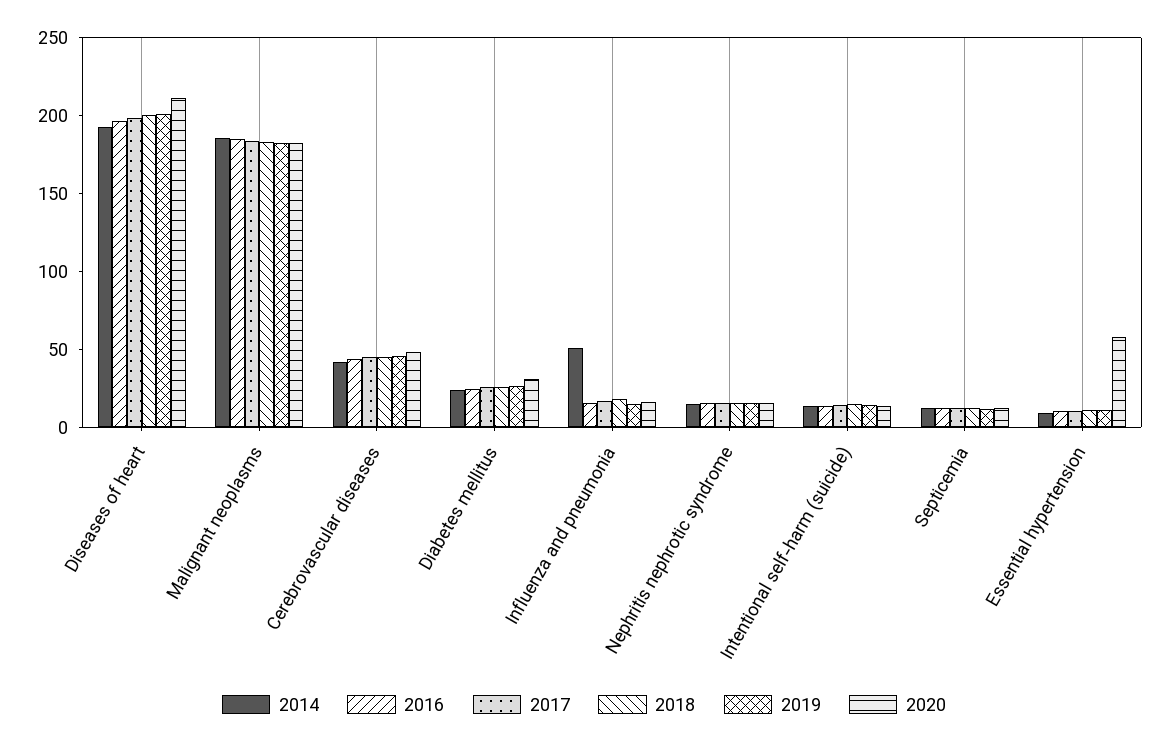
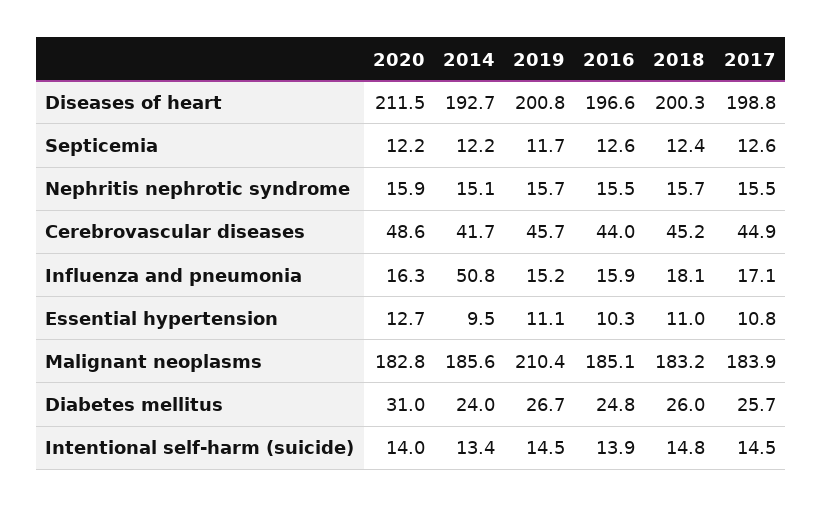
  {
    "2014": {
      "Diseases of heart": 192.7,
      "Malignant neoplasms": 185.6,
      "Cerebrovascular diseases": 41.7,
      "Diabetes mellitus": 24,
      "Influenza and pneumonia": 50.8,
      "Nephritis nephrotic syndrome": 15.1,
      "Intentional self-harm (suicide)": 13.4,
      "Septicemia": 12.2,
      "Essential hypertension": 9.5
    },
    "2016": {
      "Diseases of heart": 196.6,
      "Malignant neoplasms": 185.1,
      "Cerebrovascular diseases": 44,
      "Diabetes mellitus": 24.8,
      "Influenza and pneumonia": 15.9,
      "Nephritis nephrotic syndrome": 15.5,
      "Intentional self-harm (suicide)": 13.9,
      "Septicemia": 12.6,
      "Essential hypertension": 10.3
    },
    "2017": {
      "Diseases of heart": 198.8,
      "Malignant neoplasms": 183.9,
      "Cerebrovascular diseases": 44.9,
      "Diabetes mellitus": 25.7,
      "Influenza and pneumonia": 17.1,
      "Nephritis nephrotic syndrome": 15.5,
      "Intentional self-harm (suicide)": 14.5,
      "Septicemia": 12.6,
      "Essential hypertension": 10.8
    },
    "2018": {
      "Diseases of heart": 200.3,
      "Malignant neoplasms": 183.2,
      "Cerebrovascular diseases": 45.2,
      "Diabetes mellitus": 26,
      "Influenza and pneumonia": 18.1,
      "Nephritis nephrotic syndrome": 15.7,
      "Intentional self-harm (suicide)": 14.8,
      "Septicemia": 12.4,
      "Essential hypertension": 11
    },
    "2019": {
      "Diseases of heart": 200.8,
-     "Malignant neoplasms": 180,
+     "Malignant neoplasms": 210.4,
      "Cerebrovascular diseases": 45.7,
      "Diabetes mellitus": 26.7,
      "Influenza and pneumonia": 15.2,
      "Nephritis nephrotic syndrome": 15.7,
      "Intentional self-harm (suicide)": 14.5,
      "Septicemia": 11.7,
      "Essential hypertension": 11.1
    },
    "2020": {
      "Diseases of heart": 211.5,
      "Malignant neoplasms": 182.8,
      "Cerebrovascular diseases": 48.6,
      "Diabetes mellitus": 31,
      "Influenza and pneumonia": 16.3,
      "Nephritis nephrotic syndrome": 15.9,
      "Intentional self-harm (suicide)": 14,
      "Septicemia": 12.2,
-     "Essential hypertension": 60
+     "Essential hypertension": 12.7
    }
  }

